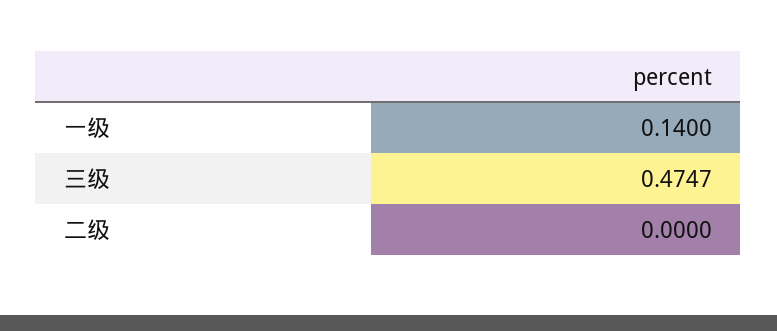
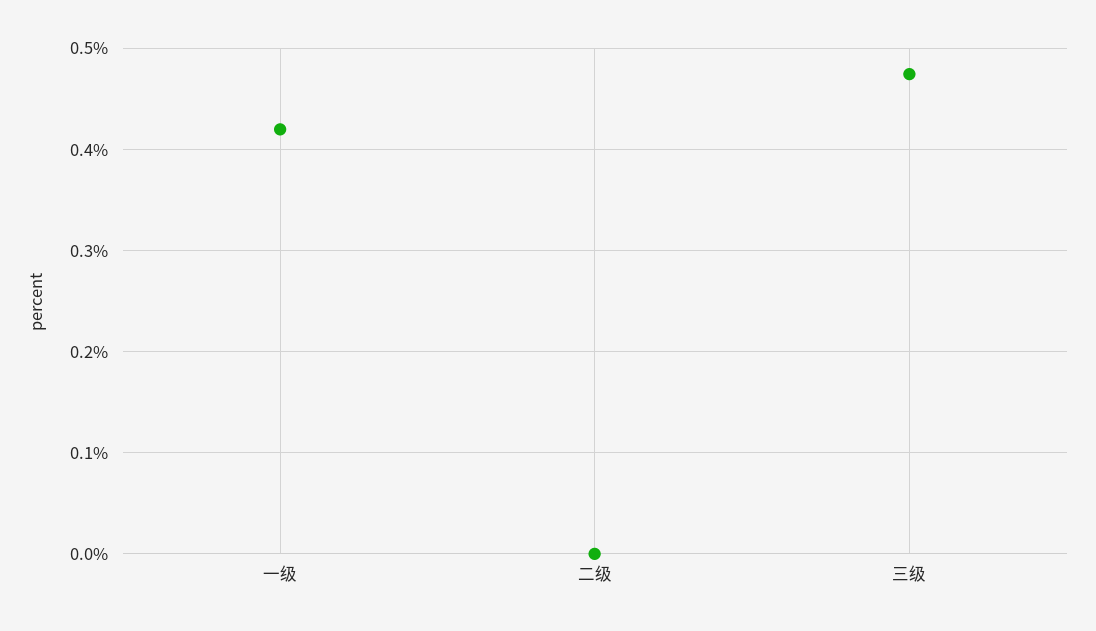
  {
-   "一级": 0.14,
+   "一级": 0.42,
    "三级": 0.4747,
    "二级": 0
  }

